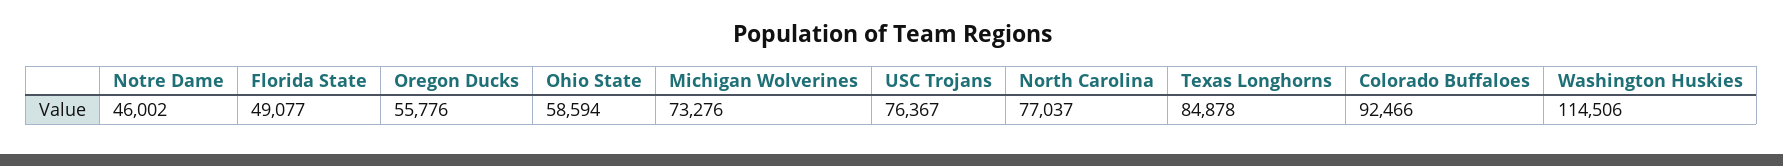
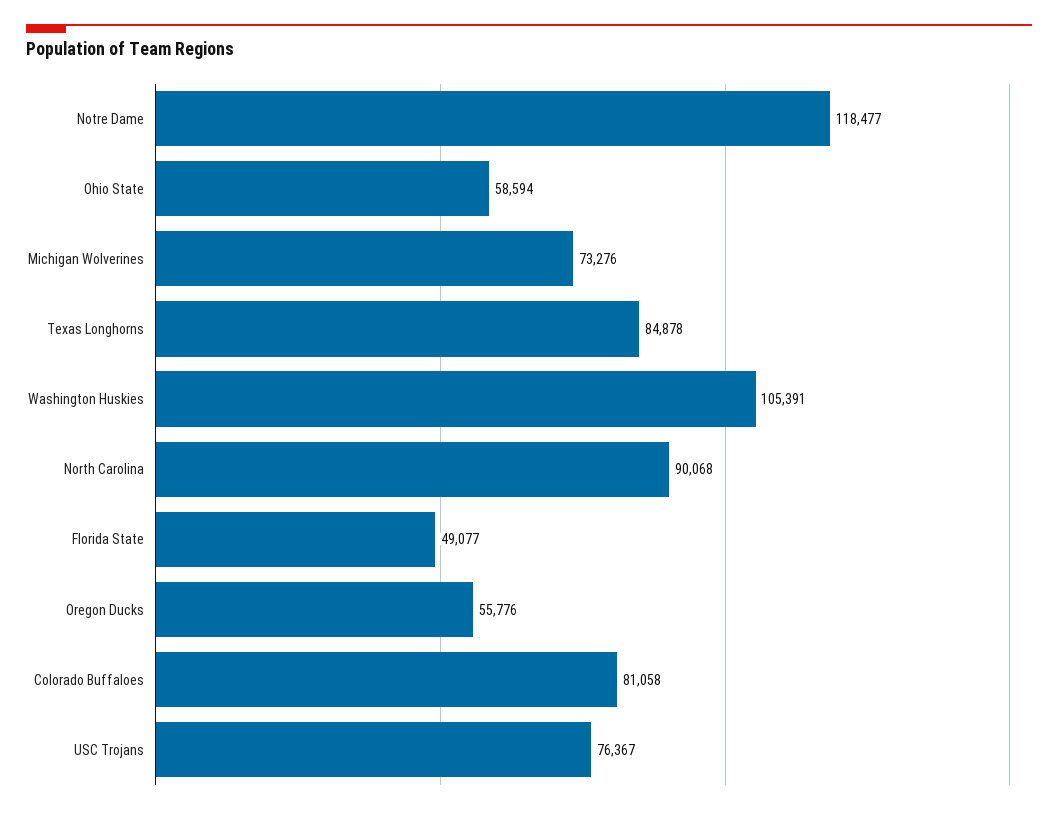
  {
-   "Notre Dame": 46002,
+   "Notre Dame": 118477,
    "Florida State": 49077,
    "Oregon Ducks": 55776,
    "Ohio State": 58594,
    "Michigan Wolverines": 73276,
    "USC Trojans": 76367,
-   "North Carolina": 77037,
+   "North Carolina": 90068,
    "Texas Longhorns": 84878,
-   "Colorado Buffaloes": 92466,
+   "Colorado Buffaloes": 81058,
-   "Washington Huskies": 114506
+   "Washington Huskies": 105391
  }

